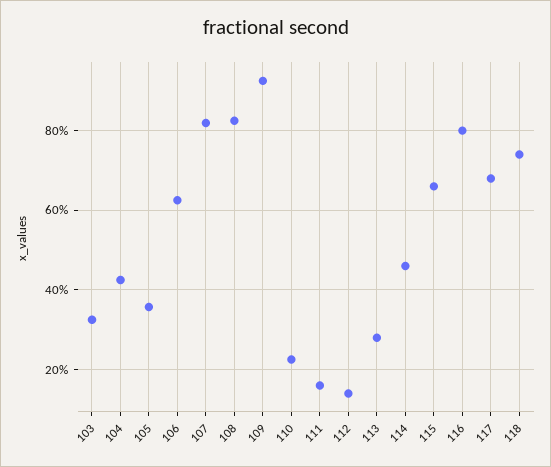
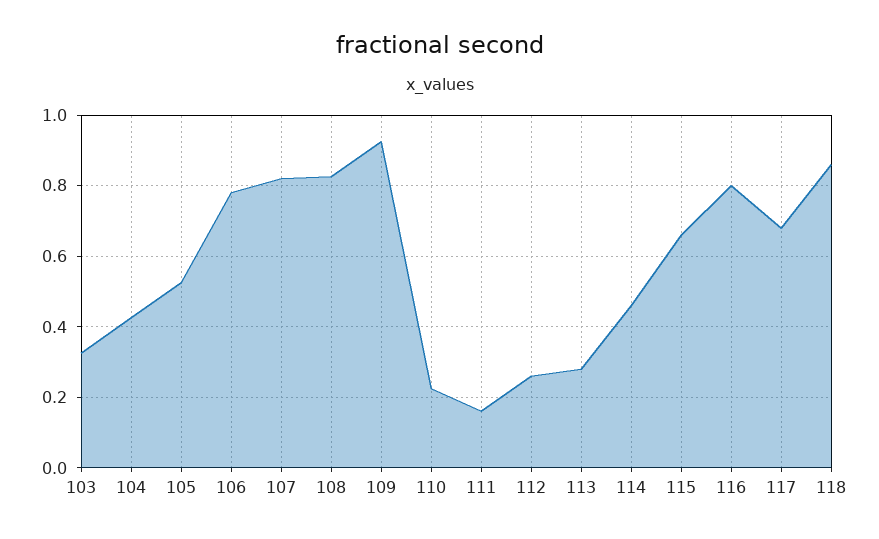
  {
    "103": 0.32,
    "104": 0.42,
-   "105": 0.36,
+   "105": 0.52,
-   "106": 0.62,
+   "106": 0.78,
    "107": 0.82,
    "108": 0.82,
    "109": 0.92,
    "110": 0.22,
    "111": 0.16,
-   "112": 0.14,
+   "112": 0.26,
    "113": 0.28,
    "114": 0.46,
    "115": 0.66,
    "116": 0.8,
    "117": 0.68,
-   "118": 0.74
+   "118": 0.86
  }

